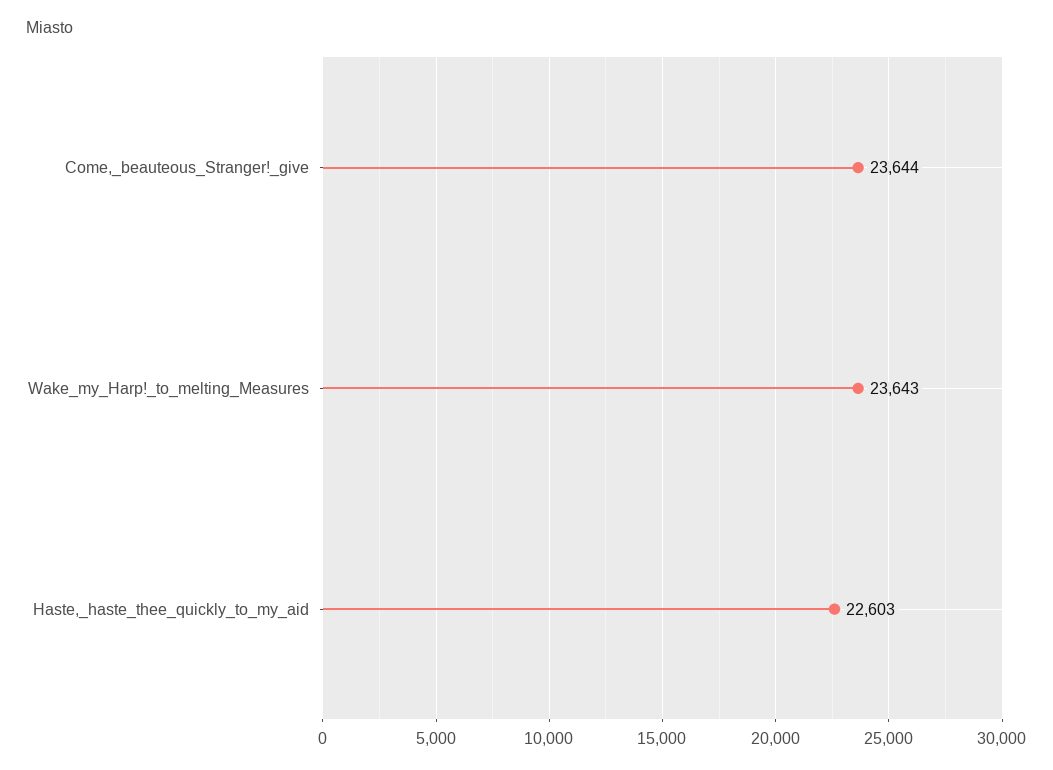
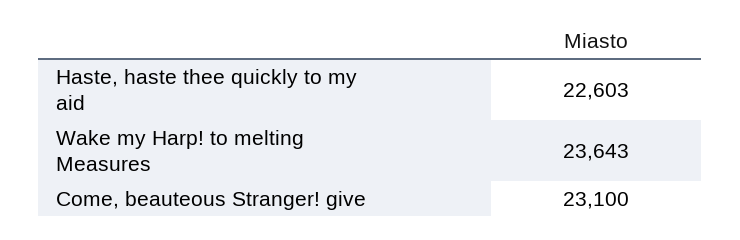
  {
-   "Come,_beauteous_Stranger!_give": 23644,
+   "Come,_beauteous_Stranger!_give": 23100,
    "Wake_my_Harp!_to_melting_Measures": 23643,
    "Haste,_haste_thee_quickly_to_my_aid": 22603
  }

